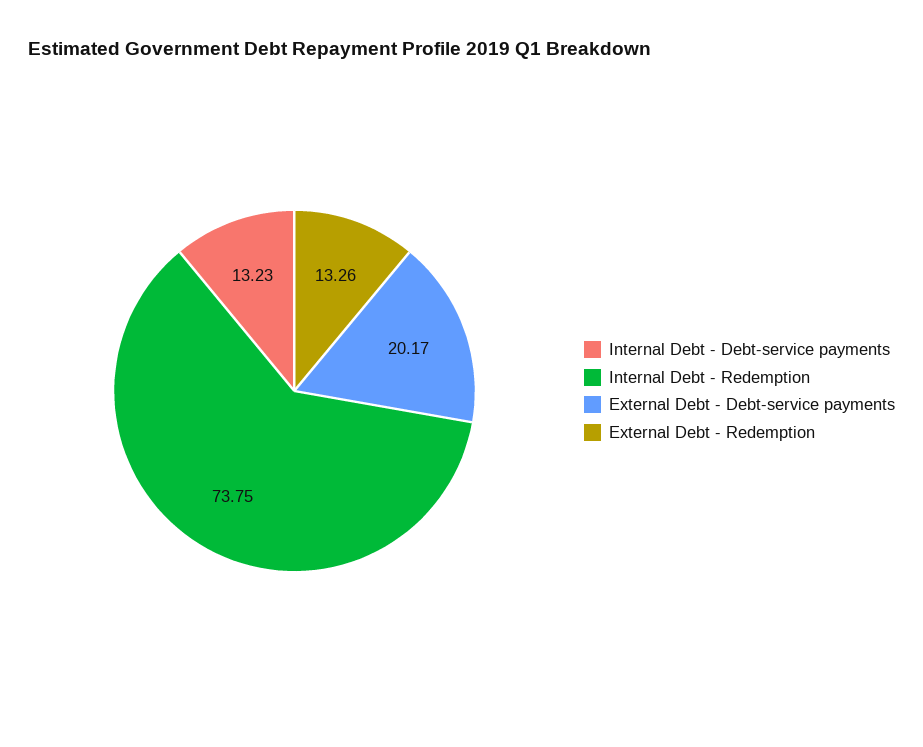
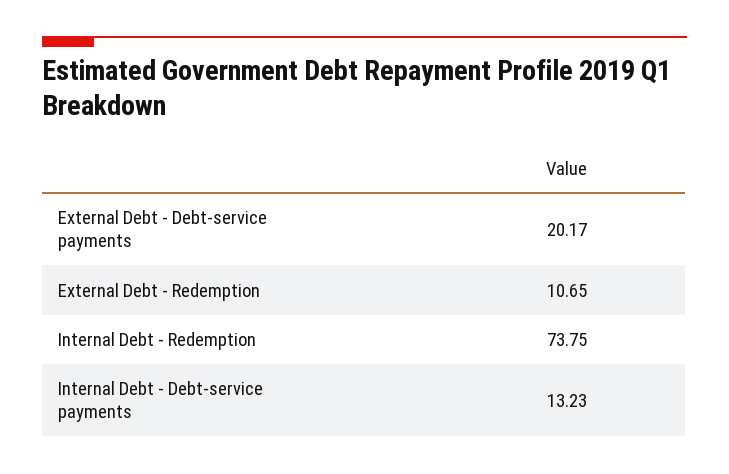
  {
    "Internal Debt - Debt-service payments": 13.23,
    "Internal Debt - Redemption": 73.75,
    "External Debt - Debt-service payments": 20.17,
-   "External Debt - Redemption": 13.26
+   "External Debt - Redemption": 10.65
  }

